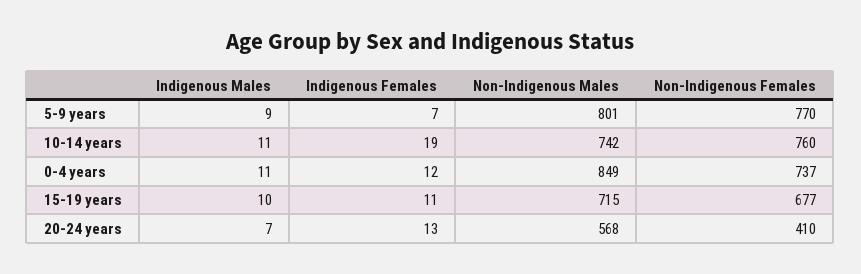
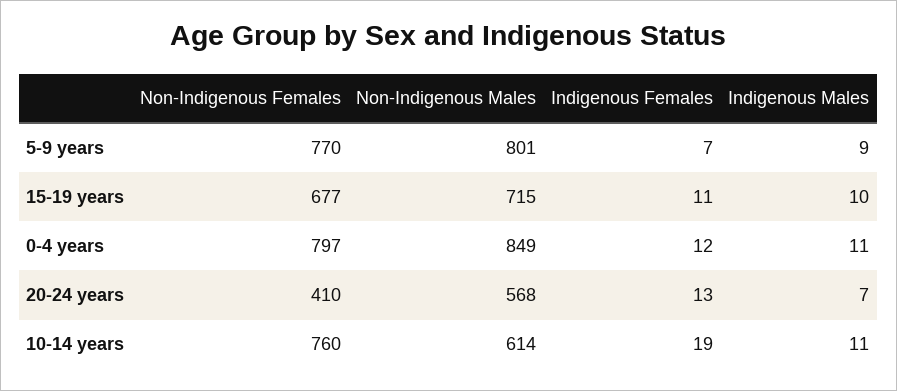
  {
    "Indigenous Males": {
      "5-9 years": 9,
      "10-14 years": 11,
      "0-4 years": 11,
      "15-19 years": 10,
      "20-24 years": 7
    },
    "Indigenous Females": {
      "5-9 years": 7,
      "10-14 years": 19,
      "0-4 years": 12,
      "15-19 years": 11,
      "20-24 years": 13
    },
    "Non-Indigenous Males": {
      "5-9 years": 801,
-     "10-14 years": 742,
+     "10-14 years": 614,
      "0-4 years": 849,
      "15-19 years": 715,
      "20-24 years": 568
    },
    "Non-Indigenous Females": {
      "5-9 years": 770,
      "10-14 years": 760,
-     "0-4 years": 737,
+     "0-4 years": 797,
      "15-19 years": 677,
      "20-24 years": 410
    }
  }

